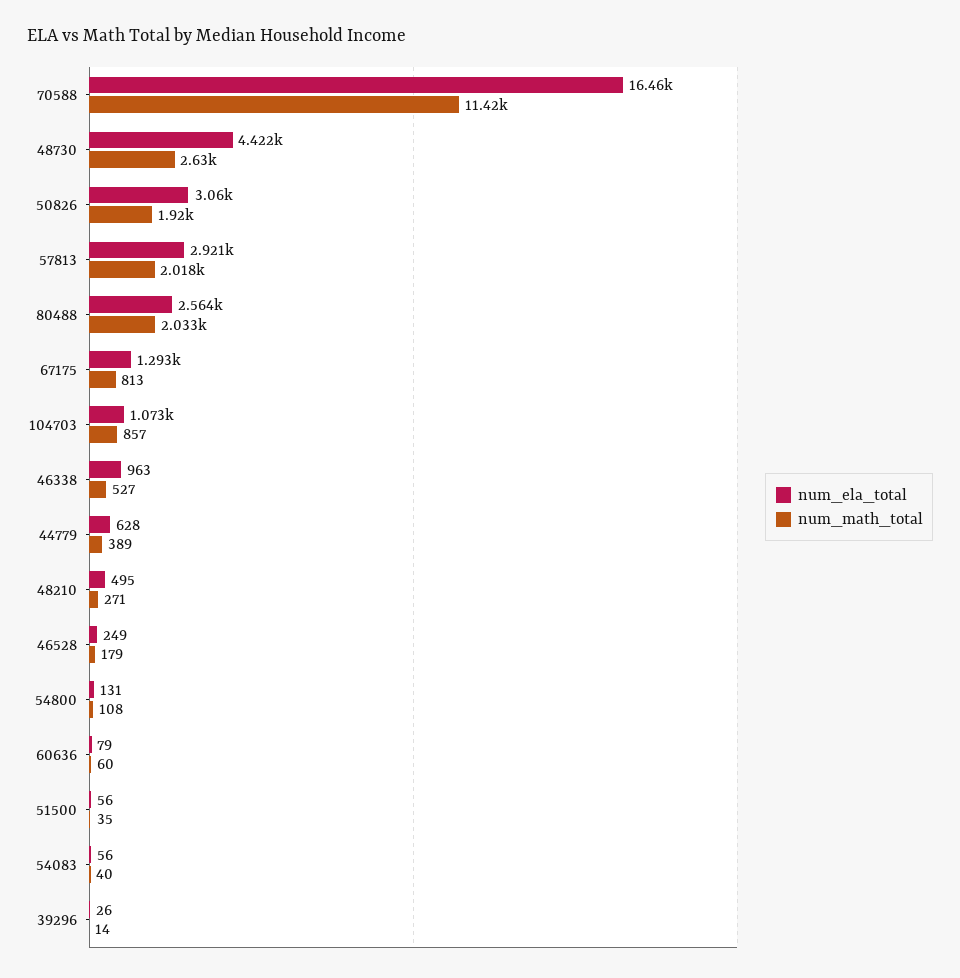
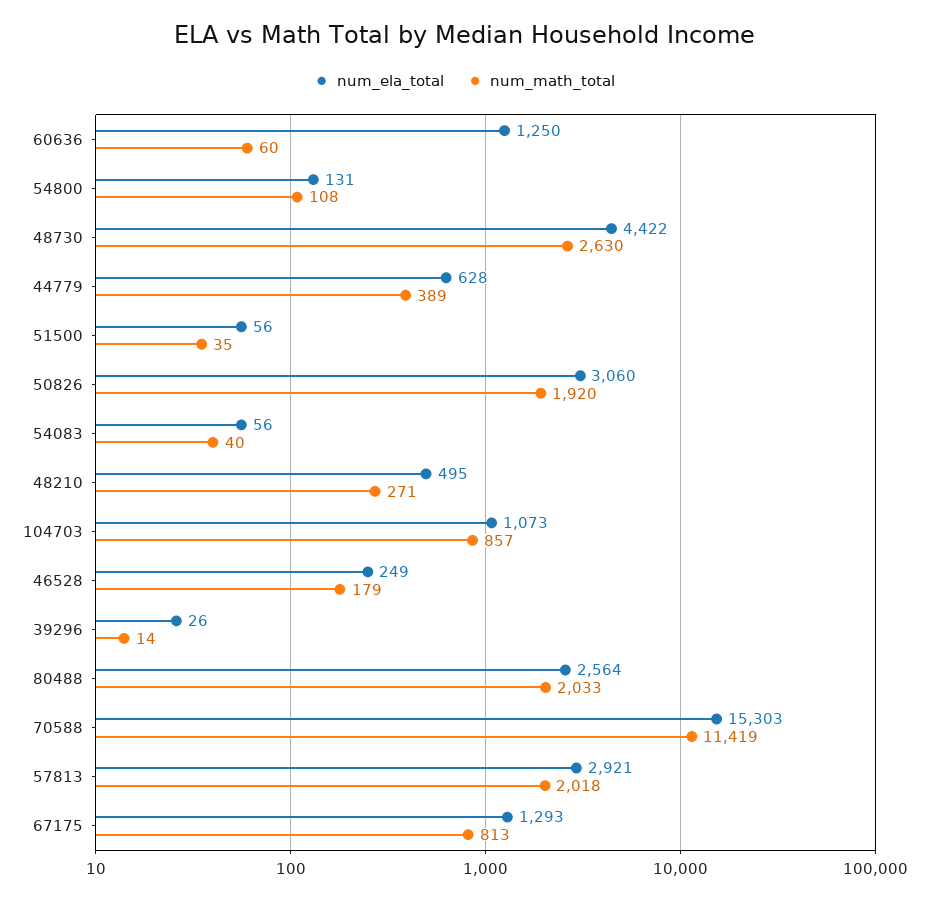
  {
    "num_ela_total": {
-     "70588": 16460,
+     "70588": 15303,
      "48730": 4422,
      "50826": 3060,
      "57813": 2921,
      "80488": 2564,
      "67175": 1293,
      "104703": 1073,
-     "46338": 963,
      "44779": 628,
      "48210": 495,
      "46528": 249,
      "54800": 131,
-     "60636": 79,
+     "60636": 1250,
      "51500": 56,
      "54083": 56,
      "39296": 26
    },
    "num_math_total": {
      "70588": 11419,
      "48730": 2630,
      "50826": 1920,
      "57813": 2018,
      "80488": 2033,
      "67175": 813,
      "104703": 857,
-     "46338": 527,
      "44779": 389,
      "48210": 271,
      "46528": 179,
      "54800": 108,
      "60636": 60,
      "51500": 35,
      "54083": 40,
      "39296": 14
    }
  }

